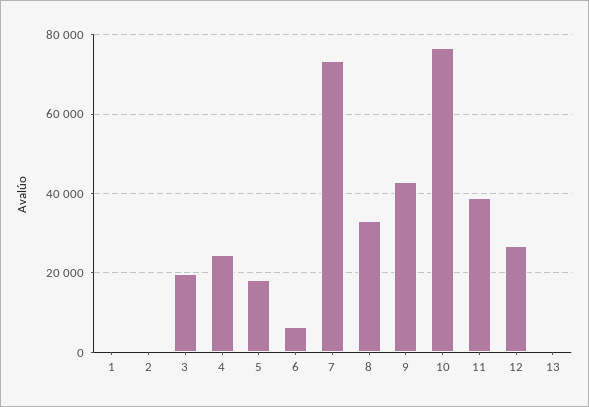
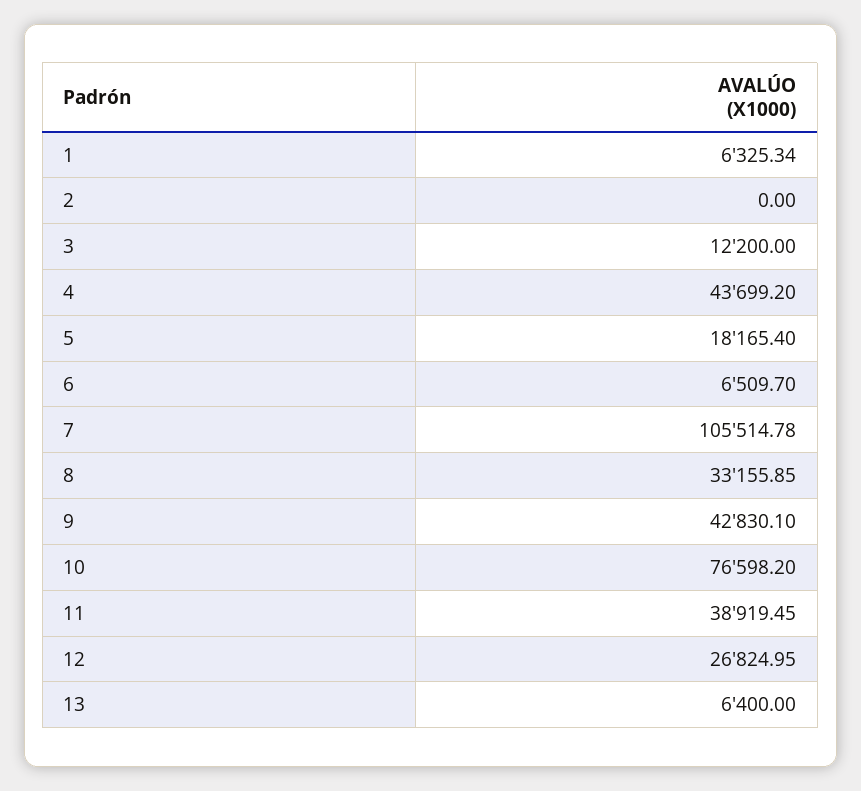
  {
-   "1": 0,
+   "1": 6325.34,
    "2": 0,
-   "3": 20000,
+   "3": 12200,
-   "4": 24000,
+   "4": 43699.2,
    "5": 18165.4,
    "6": 6509.7,
-   "7": 74000,
+   "7": 105514.78,
    "8": 33155.85,
    "9": 42830.1,
    "10": 76598.2,
    "11": 38919.45,
    "12": 26824.95,
-   "13": 0
+   "13": 6400
  }

